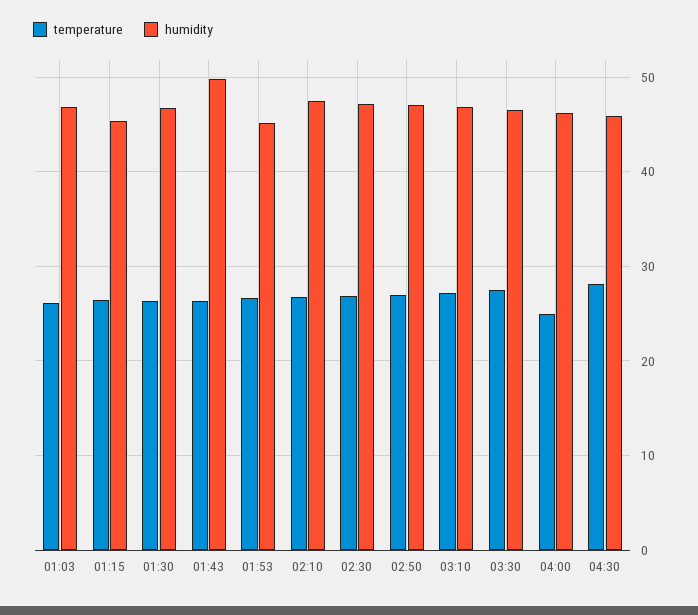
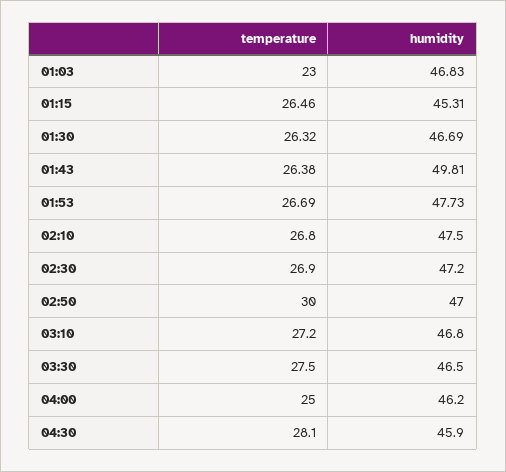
  {
    "temperature": {
-     "01:03": 26,
+     "01:03": 23,
      "01:15": 26.46,
      "01:30": 26.32,
      "01:43": 26.38,
      "01:53": 26.69,
      "02:10": 26.8,
      "02:30": 26.9,
-     "02:50": 27,
+     "02:50": 30,
      "03:10": 27.2,
      "03:30": 27.5,
      "04:00": 25,
      "04:30": 28.1
    },
    "humidity": {
      "01:03": 46.83,
      "01:15": 45.31,
      "01:30": 46.69,
      "01:43": 49.81,
-     "01:53": 45,
+     "01:53": 47.73,
      "02:10": 47.5,
      "02:30": 47.2,
      "02:50": 47,
      "03:10": 46.8,
      "03:30": 46.5,
      "04:00": 46.2,
      "04:30": 45.9
    }
  }

